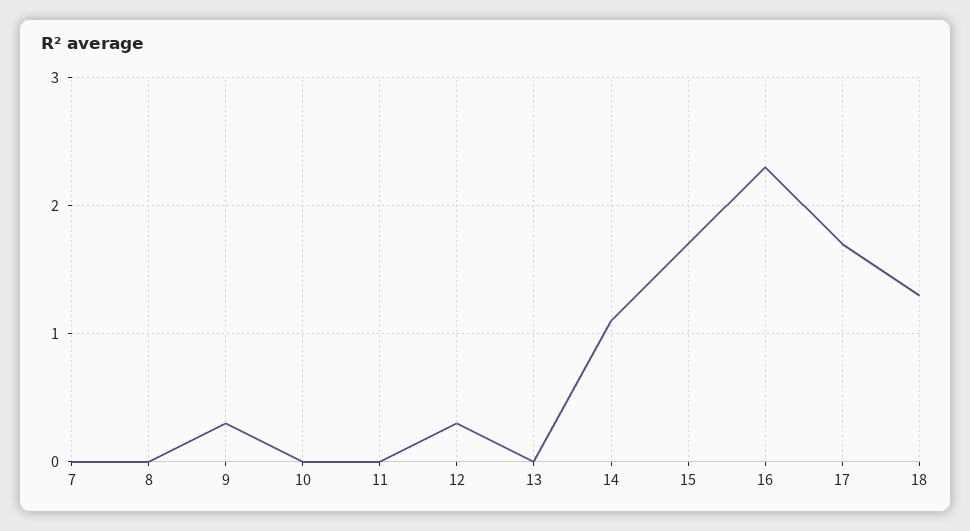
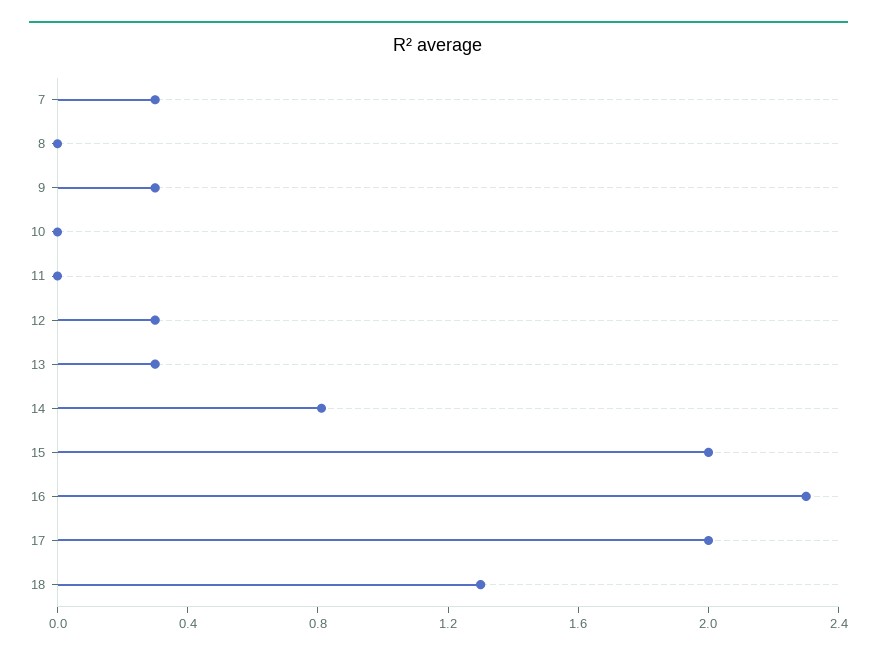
  {
-   "7": 0,
+   "7": 0.3,
    "8": 0,
    "9": 0.3,
    "10": 0,
    "11": 0,
    "12": 0.3,
-   "13": 0,
+   "13": 0.3,
-   "14": 1.1,
+   "14": 0.8,
-   "15": 1.7,
+   "15": 2,
    "16": 2.3,
-   "17": 1.7,
+   "17": 2,
    "18": 1.3
  }

